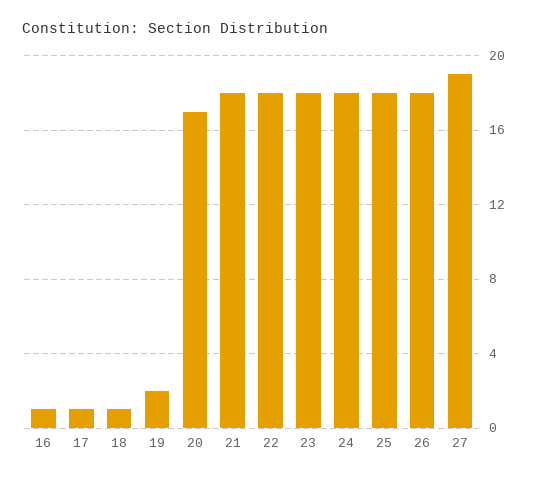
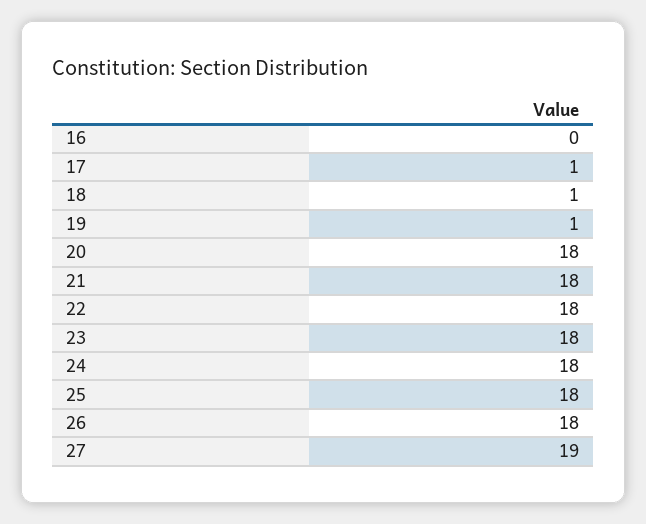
  {
-   "16": 1,
+   "16": 0,
    "17": 1,
    "18": 1,
-   "19": 2,
+   "19": 1,
-   "20": 17,
+   "20": 18,
    "21": 18,
    "22": 18,
    "23": 18,
    "24": 18,
    "25": 18,
    "26": 18,
    "27": 19
  }

